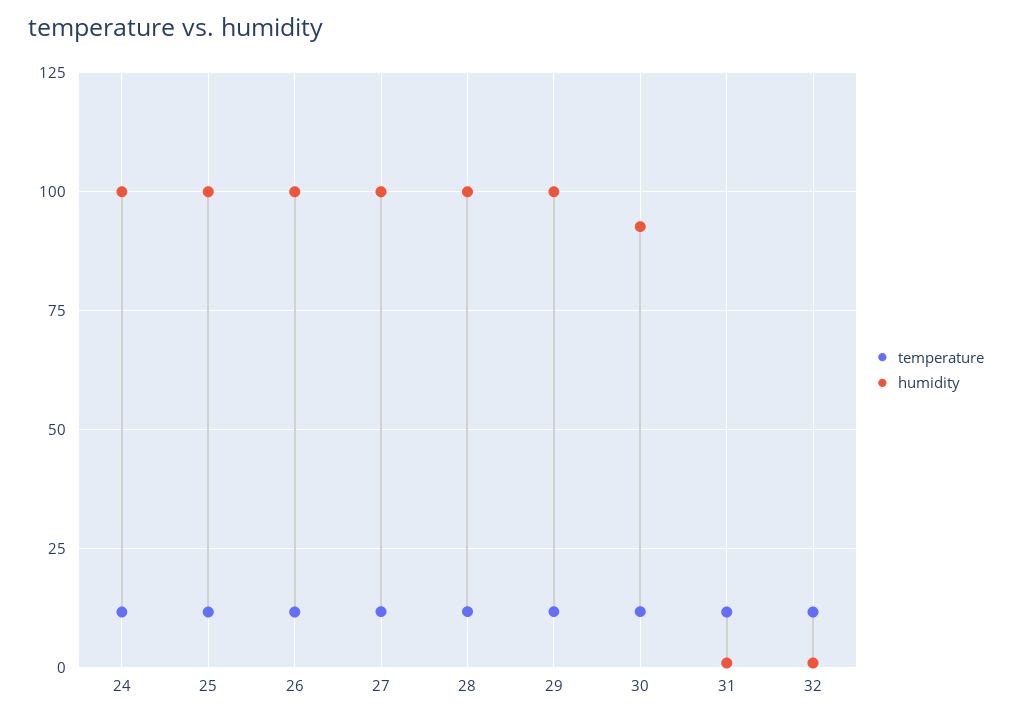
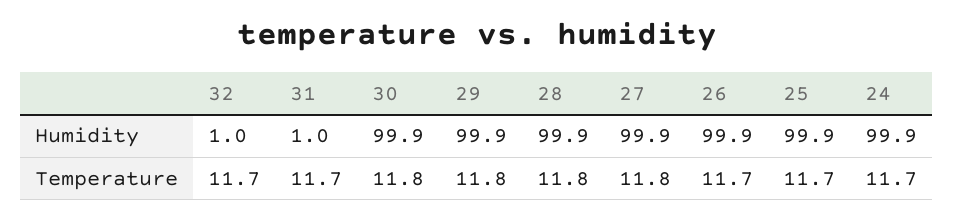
  {
    "temperature": {
      "24": 11.7,
      "25": 11.7,
      "26": 11.7,
      "27": 11.8,
      "28": 11.8,
      "29": 11.8,
      "30": 11.8,
      "31": 11.7,
      "32": 11.7
    },
    "humidity": {
      "24": 99.9,
      "25": 99.9,
      "26": 99.9,
      "27": 99.9,
      "28": 99.9,
      "29": 99.9,
-     "30": 92.5,
+     "30": 99.9,
      "31": 1,
      "32": 1
    }
  }

